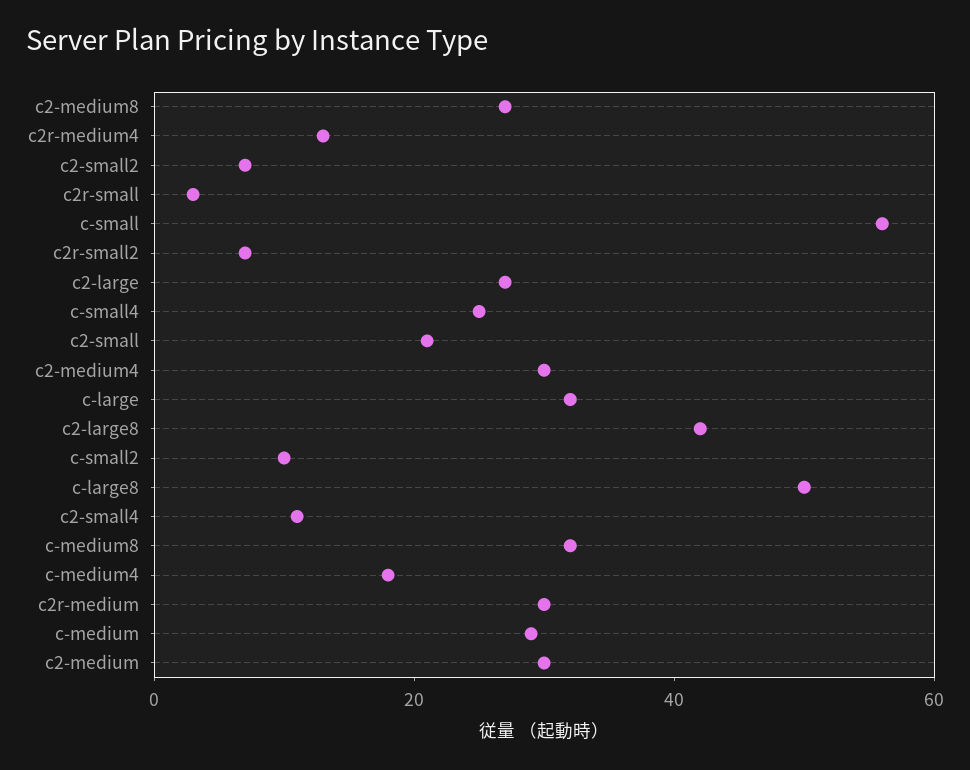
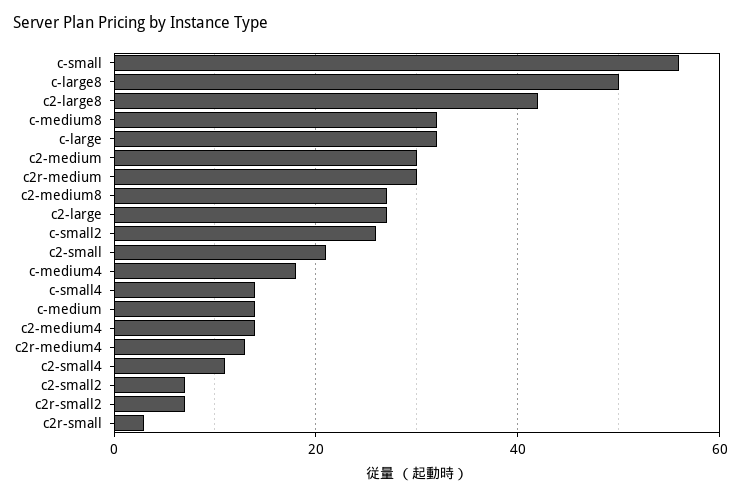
  {
    "c2-medium8": 25,
    "c2r-medium4": 15,
    "c2-small2": 5,
    "c2r-small": 5,
    "c-small": 55,
    "c2r-small2": 5,
    "c2-large": 25,
-   "c-small4": 25,
+   "c-small4": 15,
    "c2-small": 20,
-   "c2-medium4": 30,
+   "c2-medium4": 15,
    "c-large": 30,
    "c2-large8": 40,
-   "c-small2": 10,
+   "c-small2": 25,
    "c-large8": 50,
    "c2-small4": 10,
    "c-medium8": 30,
    "c-medium4": 20,
    "c2r-medium": 30,
-   "c-medium": 30,
+   "c-medium": 15,
    "c2-medium": 30
  }

